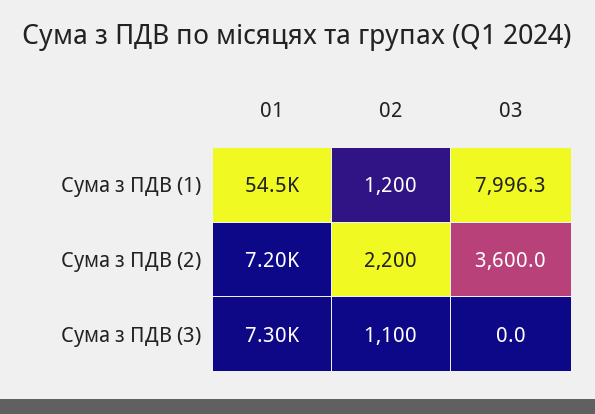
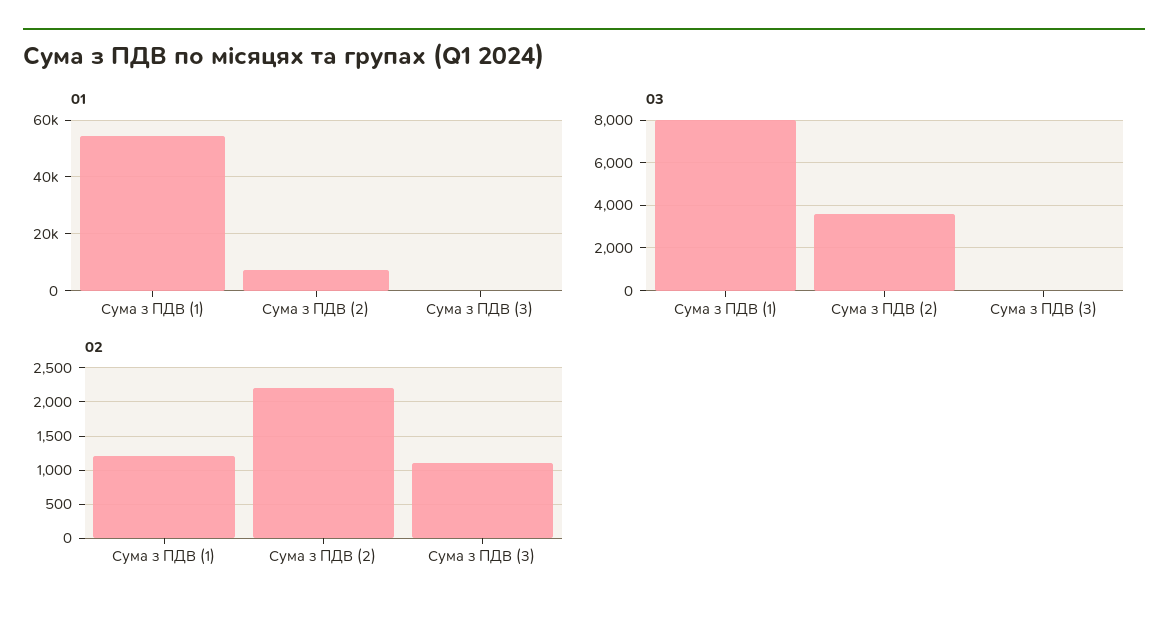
  {
    "01": {
      "Сума з ПДВ (1)": 54500,
      "Сума з ПДВ (2)": 7200,
-     "Сума з ПДВ (3)": 7300
+     "Сума з ПДВ (3)": 0
    },
    "02": {
      "Сума з ПДВ (1)": 1200,
      "Сума з ПДВ (2)": 2200,
      "Сума з ПДВ (3)": 1100
    },
    "03": {
      "Сума з ПДВ (1)": 7996.3,
      "Сума з ПДВ (2)": 3600,
      "Сума з ПДВ (3)": 0
    }
  }

